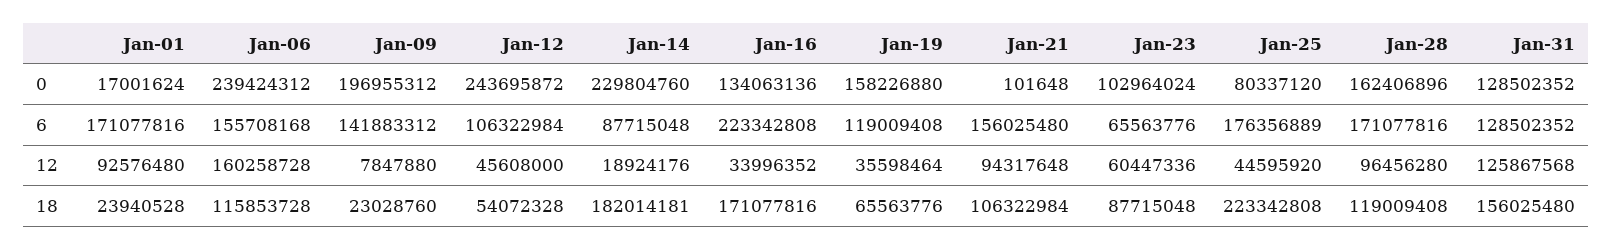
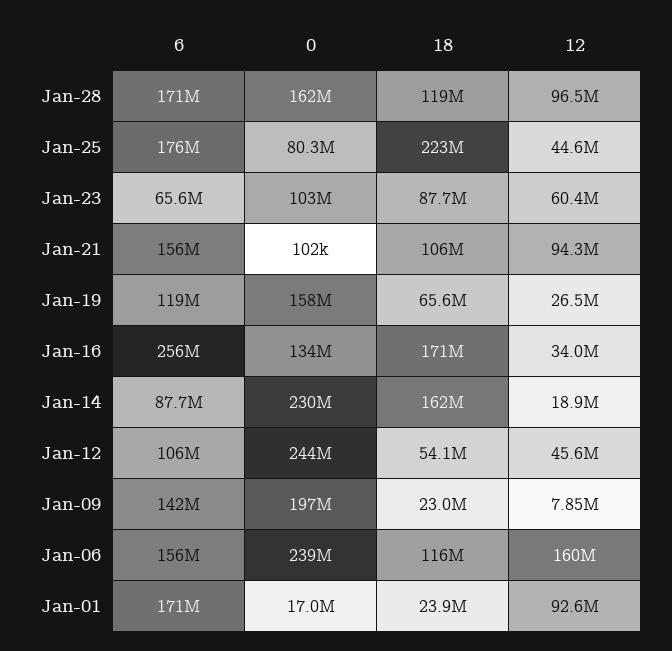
  {
    "Jan-01": {
      "0": 17001624,
      "6": 171077816,
      "12": 92576480,
      "18": 23940528
    },
    "Jan-06": {
      "0": 239424312,
      "6": 155708168,
      "12": 160258728,
      "18": 115853728
    },
    "Jan-09": {
      "0": 196955312,
      "6": 141883312,
      "12": 7847880,
      "18": 23028760
    },
    "Jan-12": {
      "0": 243695872,
      "6": 106322984,
      "12": 45608000,
      "18": 54072328
    },
    "Jan-14": {
      "0": 229804760,
      "6": 87715048,
      "12": 18924176,
-     "18": 182014181
+     "18": 162000000
    },
    "Jan-16": {
      "0": 134063136,
-     "6": 223342808,
+     "6": 256000000,
      "12": 33996352,
      "18": 171077816
    },
    "Jan-19": {
      "0": 158226880,
      "6": 119009408,
-     "12": 35598464,
+     "12": 26500000,
      "18": 65563776
    },
    "Jan-21": {
      "0": 101648,
      "6": 156025480,
      "12": 94317648,
      "18": 106322984
    },
    "Jan-23": {
      "0": 102964024,
      "6": 65563776,
      "12": 60447336,
      "18": 87715048
    },
    "Jan-25": {
      "0": 80337120,
      "6": 176356889,
      "12": 44595920,
      "18": 223342808
    },
    "Jan-28": {
      "0": 162406896,
      "6": 171077816,
      "12": 96456280,
      "18": 119009408
-   },
+   }
-   "Jan-31": {
-     "0": 128502352,
-     "6": 128502352,
-     "12": 125867568,
-     "18": 156025480
-   }
  }

